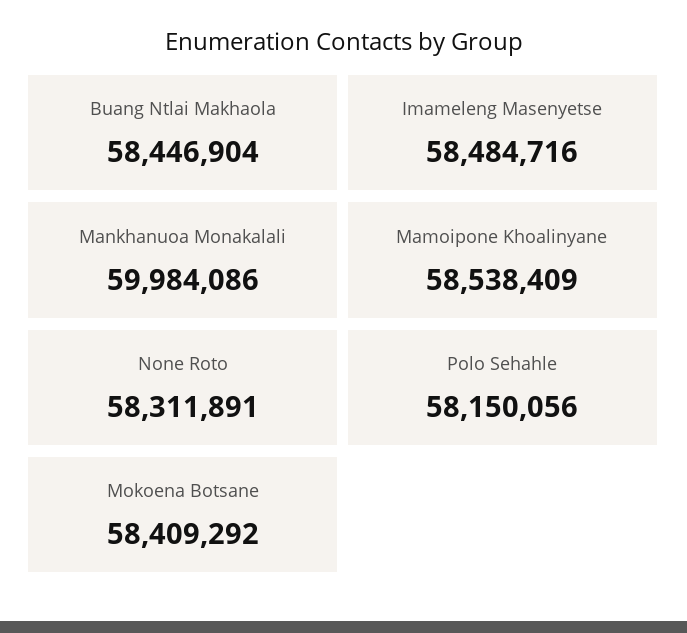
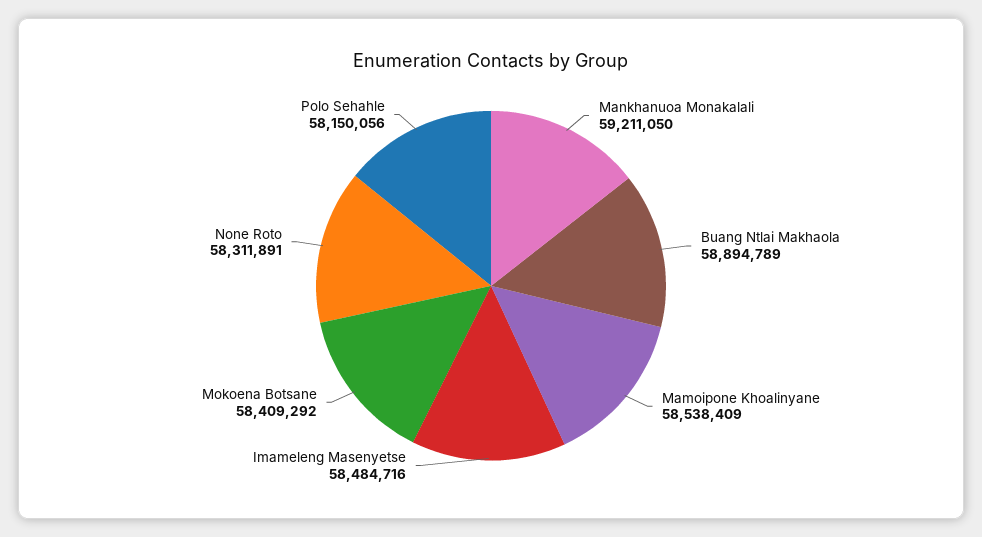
  {
-   "Buang Ntlai Makhaola": 58446904,
+   "Buang Ntlai Makhaola": 58894789,
    "Imameleng Masenyetse": 58484716,
-   "Mankhanuoa Monakalali": 59984086,
+   "Mankhanuoa Monakalali": 59211050,
    "Mamoipone Khoalinyane": 58538409,
    "None Roto": 58311891,
    "Polo Sehahle": 58150056,
    "Mokoena Botsane": 58409292
  }

